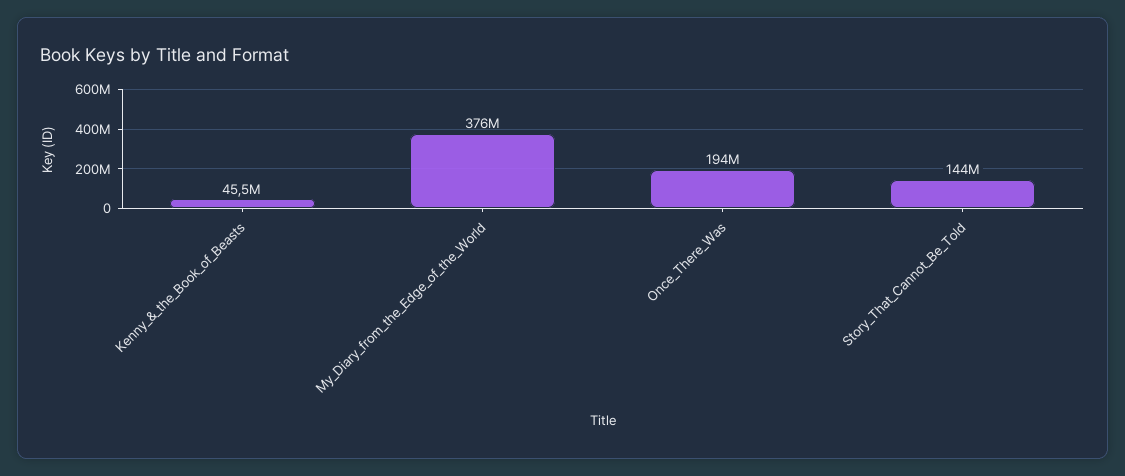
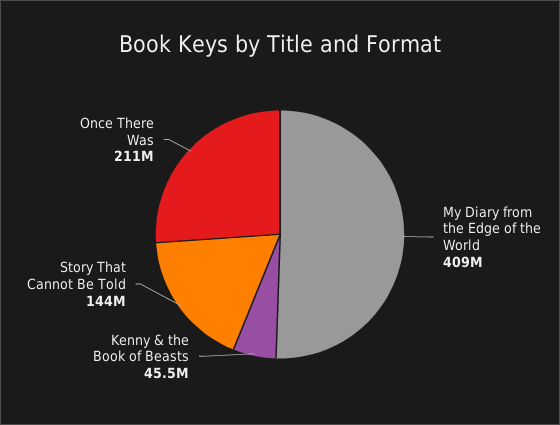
  {
    "Kenny_&_the_Book_of_Beasts": 45500000,
-   "My_Diary_from_the_Edge_of_the_World": 376000000,
+   "My_Diary_from_the_Edge_of_the_World": 409000000,
-   "Once_There_Was": 194000000,
+   "Once_There_Was": 211000000,
    "Story_That_Cannot_Be_Told": 144000000
  }

